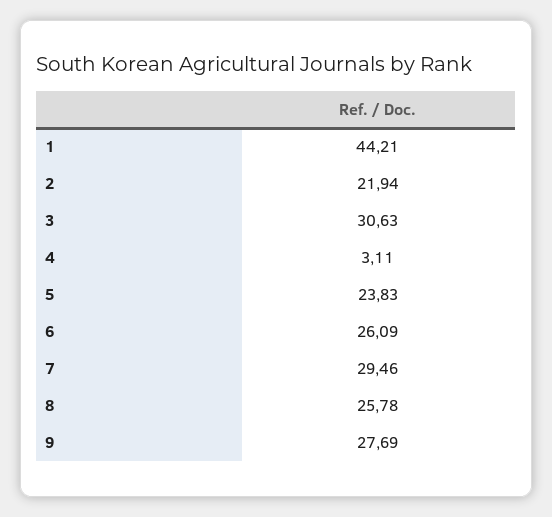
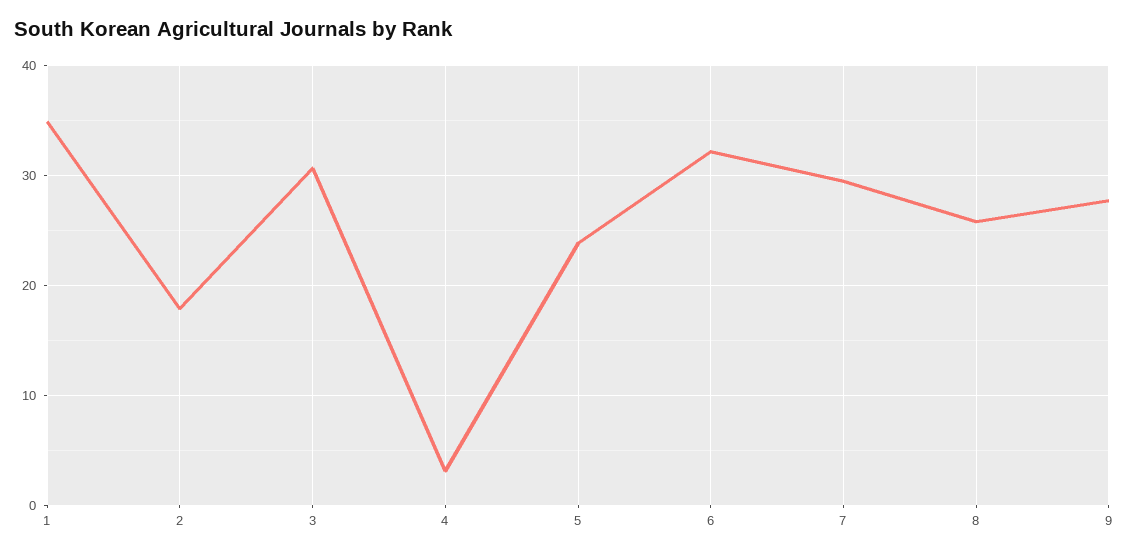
  {
-   "1": 44.21,
+   "1": 35,
-   "2": 21.94,
+   "2": 18,
    "3": 30.63,
    "4": 3.11,
    "5": 23.83,
-   "6": 26.09,
+   "6": 32,
    "7": 29.46,
    "8": 25.78,
    "9": 27.69
  }

